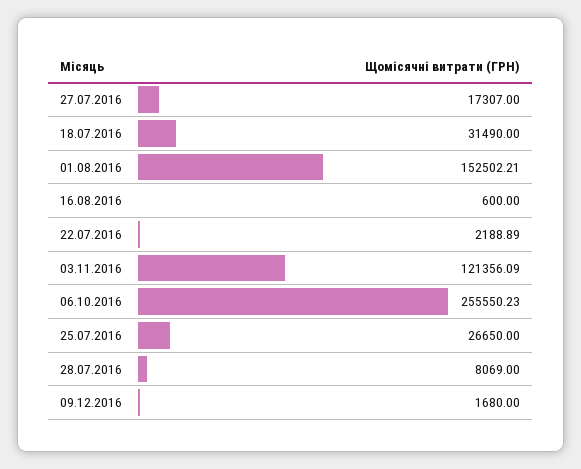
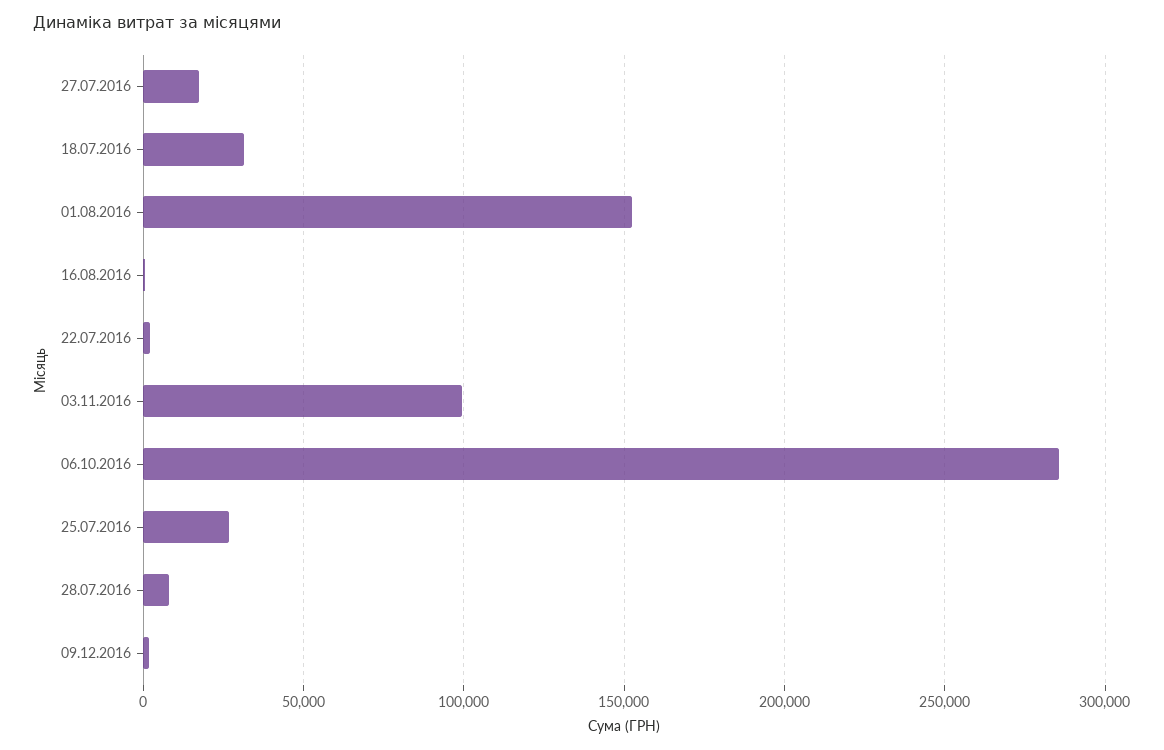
  {
    "27.07.2016": 17307,
    "18.07.2016": 31490,
    "01.08.2016": 152502.21,
    "16.08.2016": 600,
    "22.07.2016": 2188.89,
-   "03.11.2016": 121356.09,
+   "03.11.2016": 100000,
-   "06.10.2016": 255550.23,
+   "06.10.2016": 285000,
    "25.07.2016": 26650,
    "28.07.2016": 8069,
    "09.12.2016": 1680
  }

